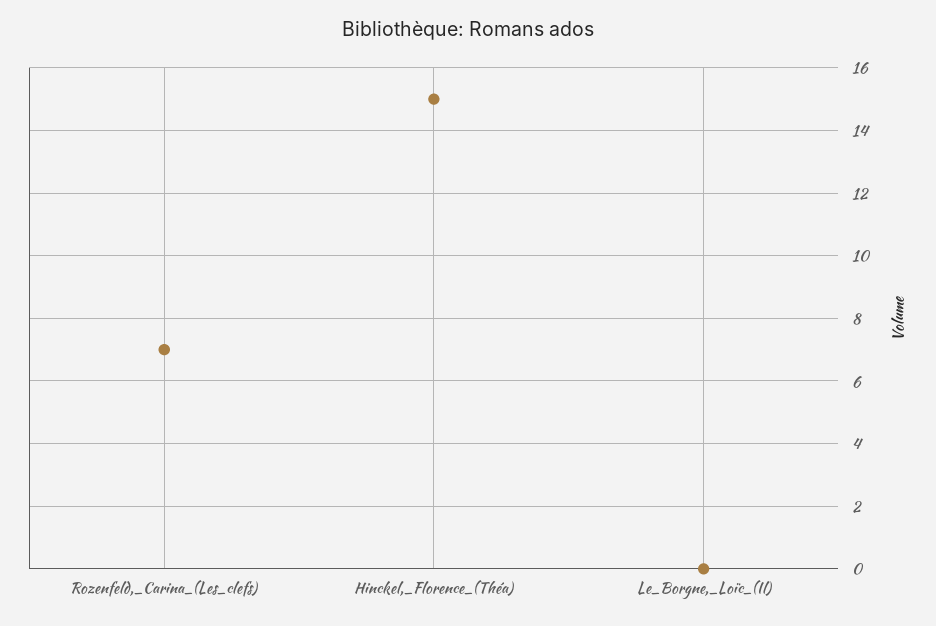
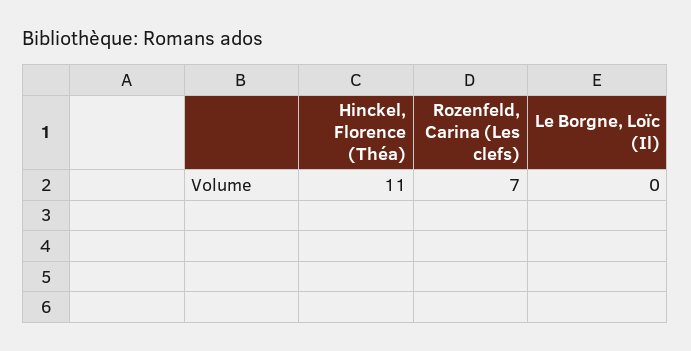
  {
    "Rozenfeld,_Carina_(Les_clefs)": 7,
-   "Hinckel,_Florence_(Théa)": 15,
+   "Hinckel,_Florence_(Théa)": 11,
    "Le_Borgne,_Loïc_(Il)": 0
  }

